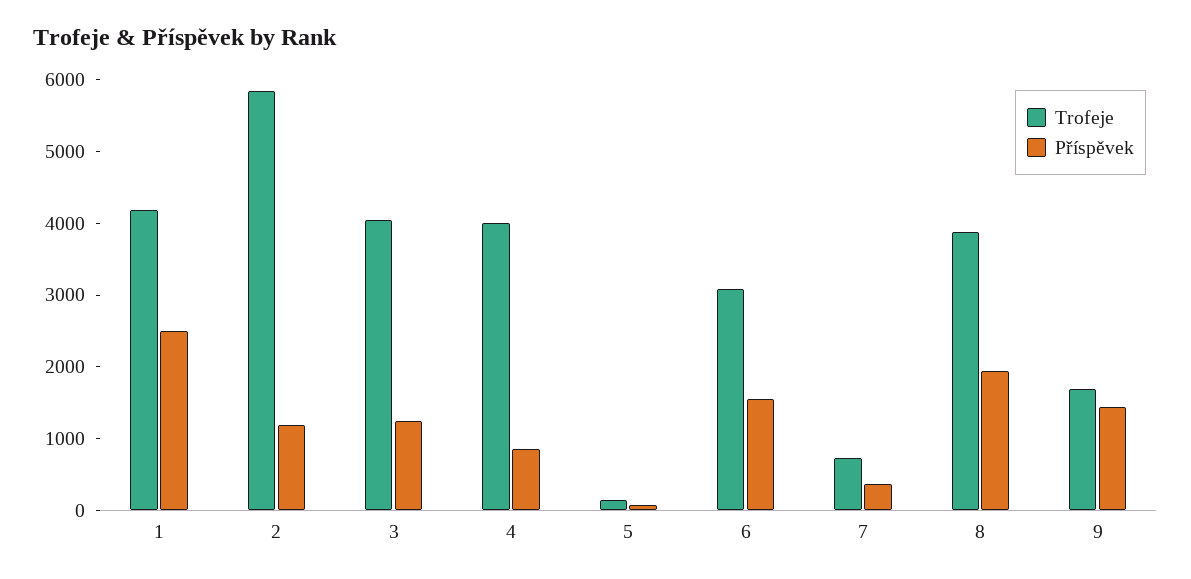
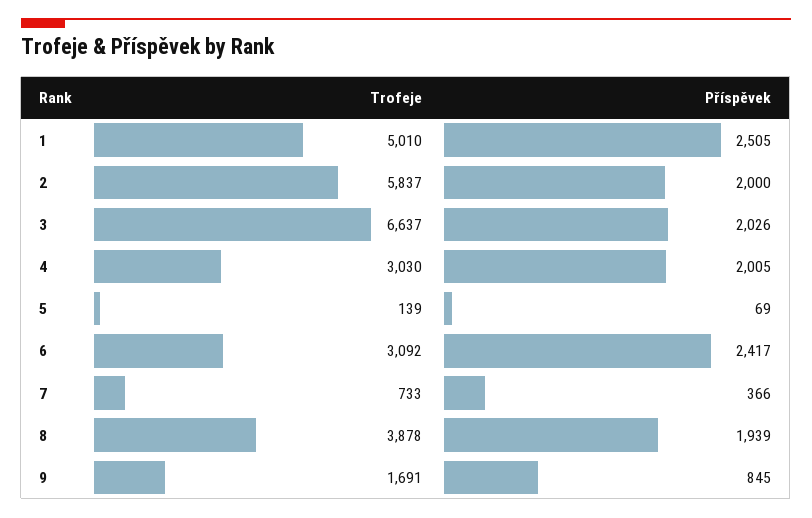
  {
    "Trofeje": {
-     "1": 4200,
+     "1": 5010,
      "2": 5837,
-     "3": 4000,
+     "3": 6637,
-     "4": 4000,
+     "4": 3030,
      "5": 139,
      "6": 3092,
      "7": 733,
      "8": 3878,
      "9": 1691
    },
    "Příspěvek": {
      "1": 2505,
-     "2": 1200,
+     "2": 2000,
-     "3": 1200,
+     "3": 2026,
-     "4": 800,
+     "4": 2005,
      "5": 69,
-     "6": 1600,
+     "6": 2417,
      "7": 366,
      "8": 1939,
-     "9": 1400
+     "9": 845
    }
  }

